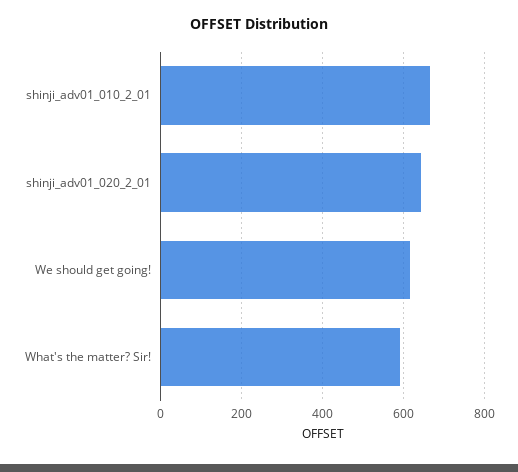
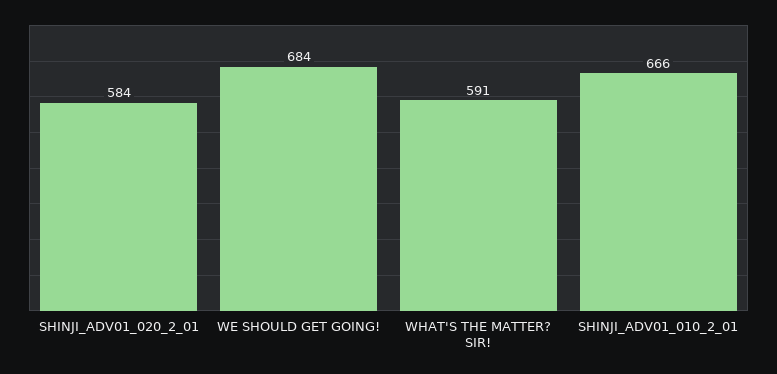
  {
    "shinji_adv01_010_2_01": 666,
-   "shinji_adv01_020_2_01": 640,
+   "shinji_adv01_020_2_01": 584,
-   "We should get going!": 620,
+   "We should get going!": 684,
    "What's the matter? Sir!": 591
  }

